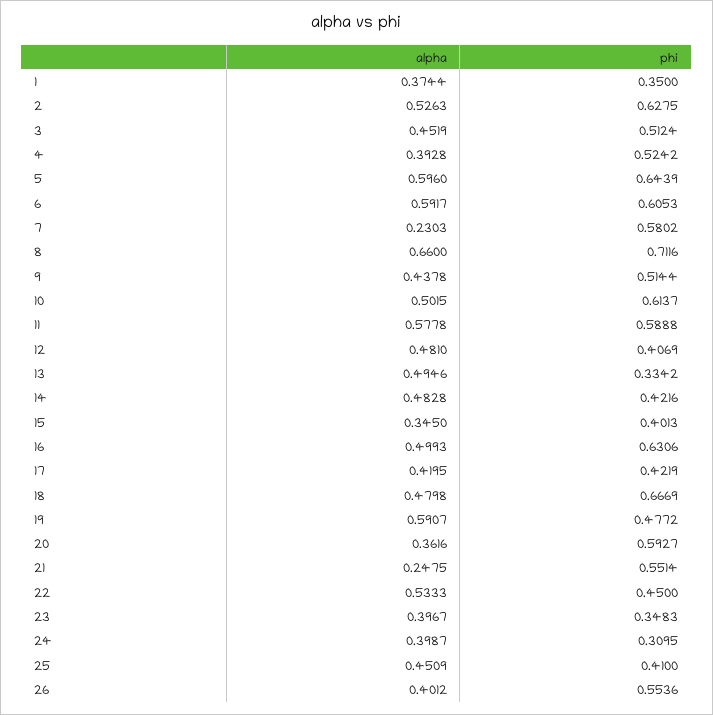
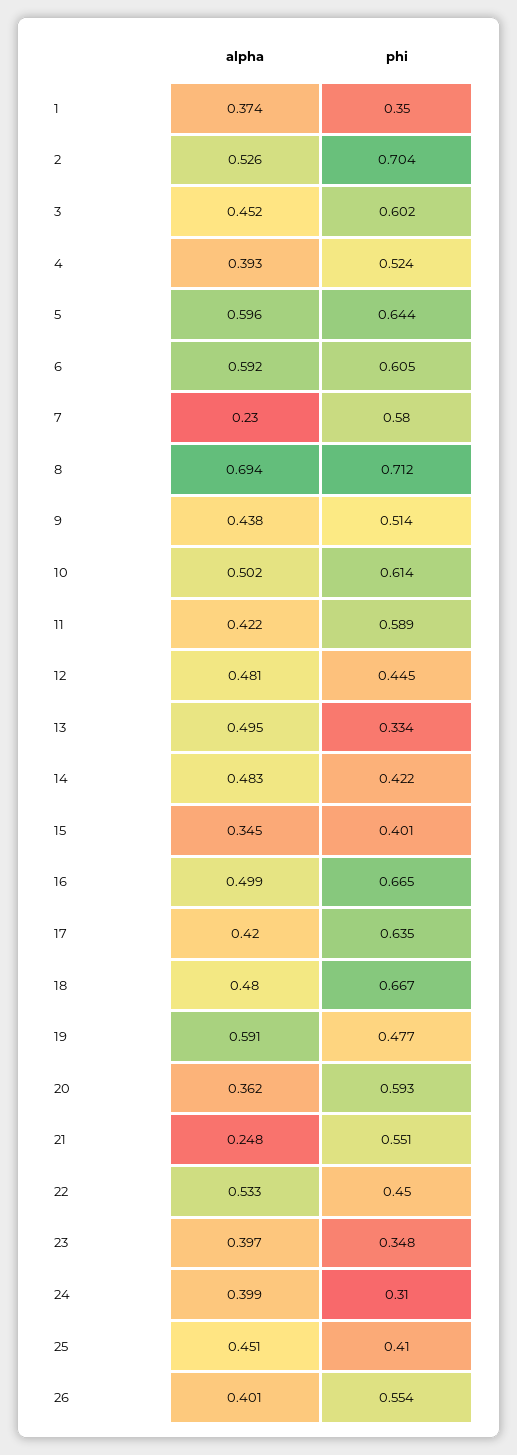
  {
    "alpha": {
      "1": 0.3744,
      "2": 0.5263,
      "3": 0.4519,
      "4": 0.3928,
      "5": 0.596,
      "6": 0.5917,
      "7": 0.2303,
-     "8": 0.66,
+     "8": 0.694,
      "9": 0.4378,
      "10": 0.5015,
-     "11": 0.5778,
+     "11": 0.422,
      "12": 0.481,
      "13": 0.4946,
      "14": 0.4828,
      "15": 0.345,
      "16": 0.4993,
      "17": 0.4195,
      "18": 0.4798,
      "19": 0.5907,
      "20": 0.3616,
      "21": 0.2475,
      "22": 0.5333,
      "23": 0.3967,
      "24": 0.3987,
      "25": 0.4509,
      "26": 0.4012
    },
    "phi": {
      "1": 0.35,
-     "2": 0.6275,
+     "2": 0.704,
-     "3": 0.5124,
+     "3": 0.602,
      "4": 0.5242,
      "5": 0.6439,
      "6": 0.6053,
      "7": 0.5802,
      "8": 0.7116,
      "9": 0.5144,
      "10": 0.6137,
      "11": 0.5888,
-     "12": 0.4069,
+     "12": 0.445,
      "13": 0.3342,
      "14": 0.4216,
      "15": 0.4013,
-     "16": 0.6306,
+     "16": 0.665,
-     "17": 0.4219,
+     "17": 0.635,
      "18": 0.6669,
      "19": 0.4772,
      "20": 0.5927,
      "21": 0.5514,
      "22": 0.45,
      "23": 0.3483,
      "24": 0.3095,
      "25": 0.41,
      "26": 0.5536
    }
  }

